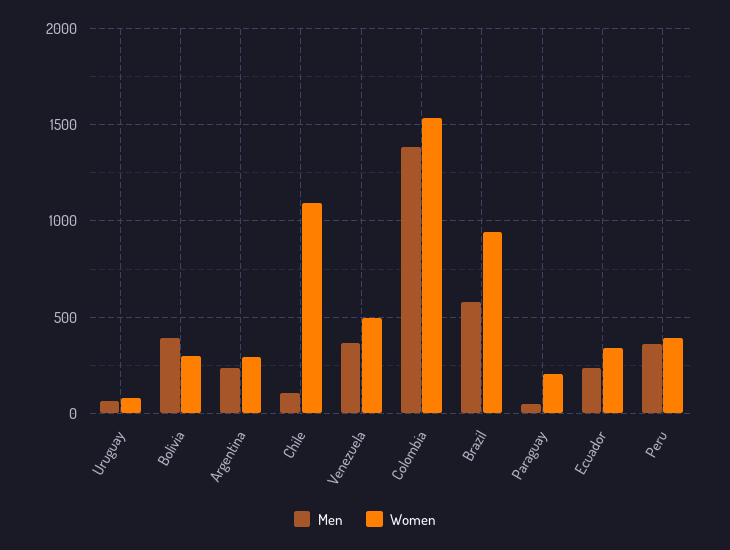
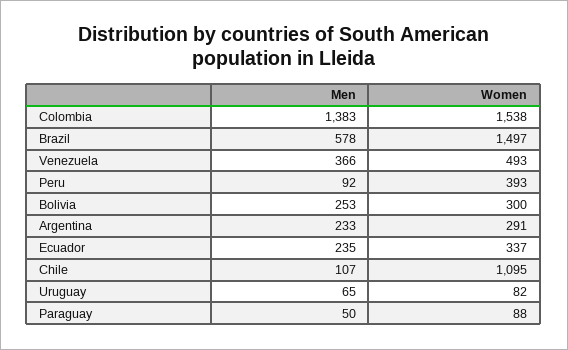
  {
    "Men": {
      "Uruguay": 65,
-     "Bolivia": 400,
+     "Bolivia": 253,
      "Argentina": 233,
      "Chile": 107,
      "Venezuela": 366,
      "Colombia": 1383,
      "Brazil": 578,
      "Paraguay": 50,
      "Ecuador": 235,
-     "Peru": 350
+     "Peru": 92
    },
    "Women": {
      "Uruguay": 82,
      "Bolivia": 300,
      "Argentina": 291,
      "Chile": 1095,
      "Venezuela": 493,
      "Colombia": 1538,
-     "Brazil": 950,
+     "Brazil": 1497,
-     "Paraguay": 200,
+     "Paraguay": 88,
      "Ecuador": 337,
      "Peru": 393
    }
  }

